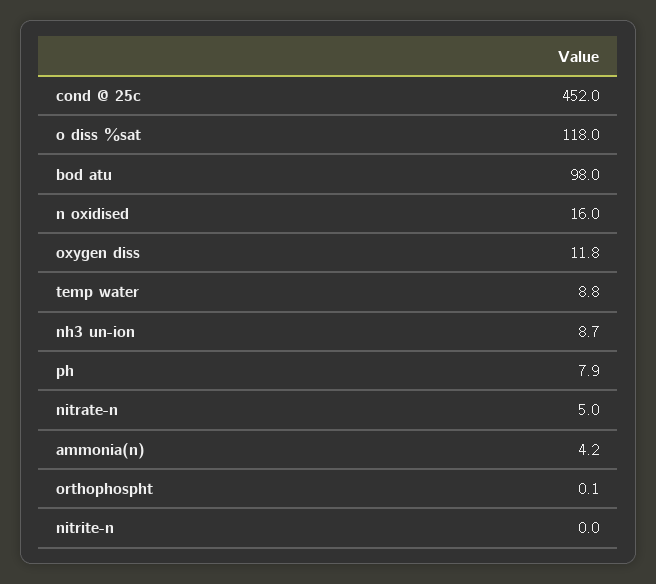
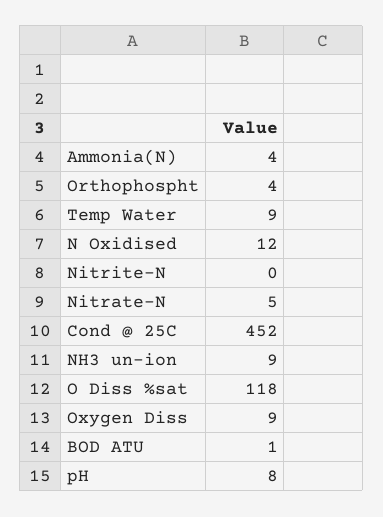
  {
    "cond @ 25c": 452,
    "o diss %sat": 118,
-   "bod atu": 98,
+   "bod atu": 1,
-   "n oxidised": 16,
+   "n oxidised": 12,
-   "oxygen diss": 11.8,
+   "oxygen diss": 9,
    "temp water": 8.8,
    "nh3 un-ion": 8.7,
    "ph": 7.9,
    "nitrate-n": 5,
    "ammonia(n)": 4.2,
-   "orthophospht": 0.1,
+   "orthophospht": 4,
    "nitrite-n": 0
  }

